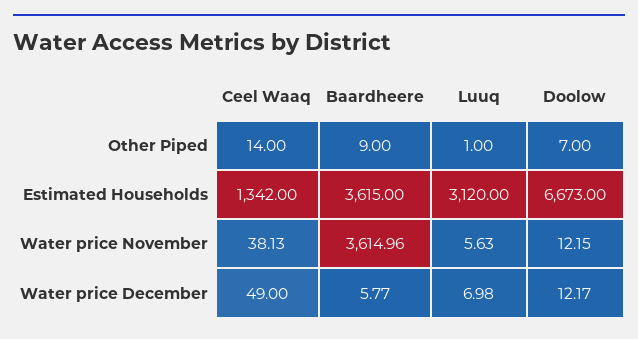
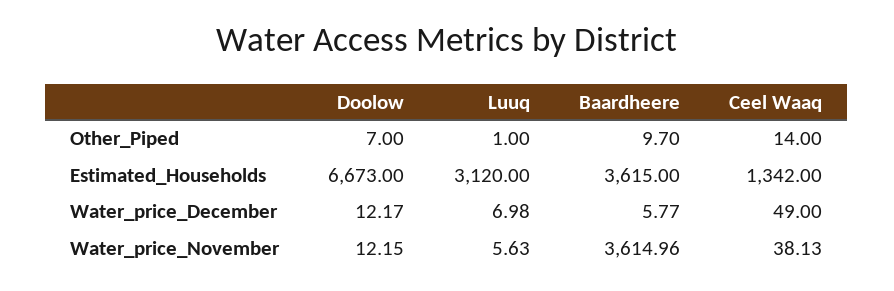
  {
    "Ceel Waaq": {
      "Other Piped": 14,
      "Estimated Households": 1342,
      "Water price November": 38.13,
      "Water price December": 49
    },
    "Baardheere": {
-     "Other Piped": 9,
+     "Other Piped": 9.7,
      "Estimated Households": 3615,
      "Water price November": 3614.96,
      "Water price December": 5.77
    },
    "Luuq": {
      "Other Piped": 1,
      "Estimated Households": 3120,
      "Water price November": 5.63,
      "Water price December": 6.98
    },
    "Doolow": {
      "Other Piped": 7,
      "Estimated Households": 6673,
      "Water price November": 12.15,
      "Water price December": 12.17
    }
  }

